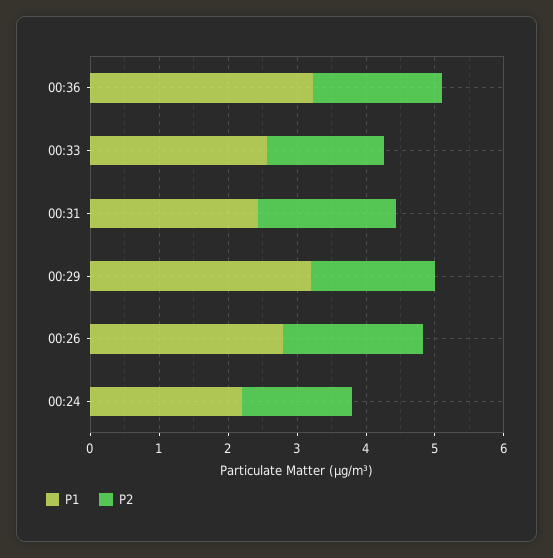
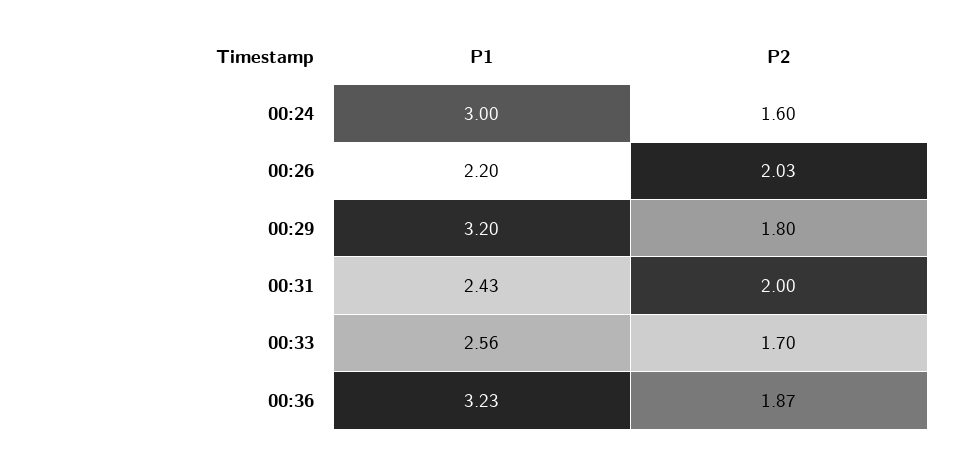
  {
    "P1": {
      "00:36": 3.23,
      "00:33": 2.56,
      "00:31": 2.43,
      "00:29": 3.2,
-     "00:26": 2.8,
+     "00:26": 2.2,
-     "00:24": 2.2
+     "00:24": 3
    },
    "P2": {
      "00:36": 1.87,
      "00:33": 1.7,
      "00:31": 2,
      "00:29": 1.8,
      "00:26": 2.03,
      "00:24": 1.6
    }
  }

